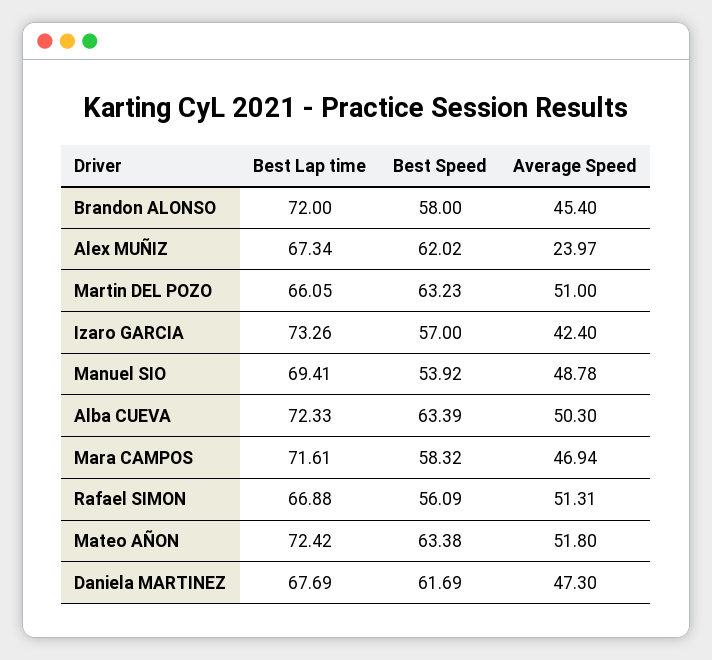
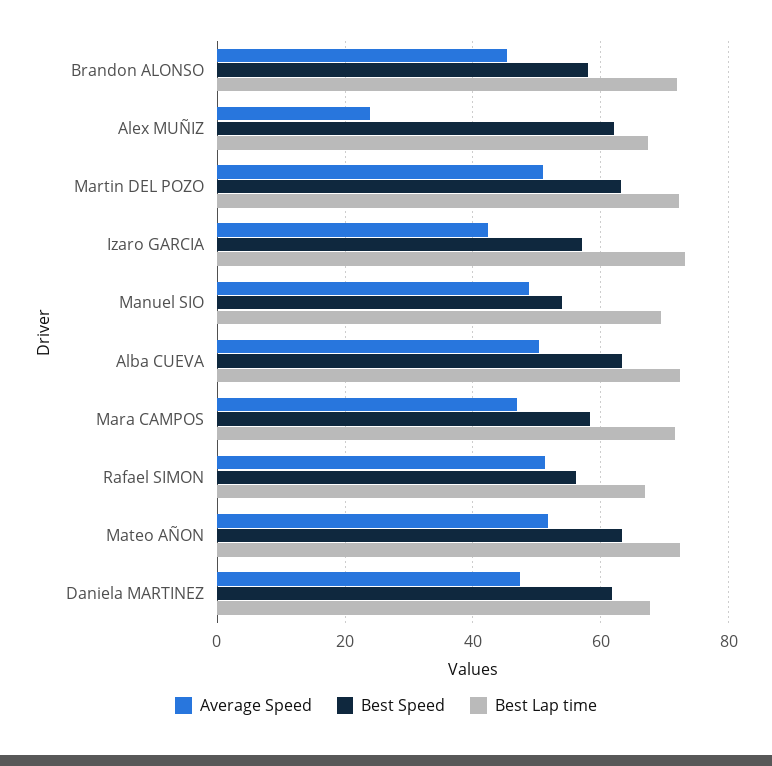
  {
    "Best Lap time": {
      "Brandon ALONSO": 72,
      "Alex MUÑIZ": 67.34,
-     "Martin DEL POZO": 66.05,
+     "Martin DEL POZO": 72,
      "Izaro GARCIA": 73.26,
      "Manuel SIO": 69.41,
      "Alba CUEVA": 72.33,
      "Mara CAMPOS": 71.61,
      "Rafael SIMON": 66.88,
      "Mateo AÑON": 72.42,
      "Daniela MARTINEZ": 67.69
    },
    "Best Speed": {
      "Brandon ALONSO": 58,
      "Alex MUÑIZ": 62.02,
      "Martin DEL POZO": 63.23,
      "Izaro GARCIA": 57,
      "Manuel SIO": 53.92,
      "Alba CUEVA": 63.39,
      "Mara CAMPOS": 58.32,
      "Rafael SIMON": 56.09,
      "Mateo AÑON": 63.38,
      "Daniela MARTINEZ": 61.69
    },
    "Average Speed": {
      "Brandon ALONSO": 45.4,
      "Alex MUÑIZ": 23.97,
      "Martin DEL POZO": 51,
      "Izaro GARCIA": 42.4,
      "Manuel SIO": 48.78,
      "Alba CUEVA": 50.3,
      "Mara CAMPOS": 46.94,
      "Rafael SIMON": 51.31,
      "Mateo AÑON": 51.8,
      "Daniela MARTINEZ": 47.3
    }
  }

